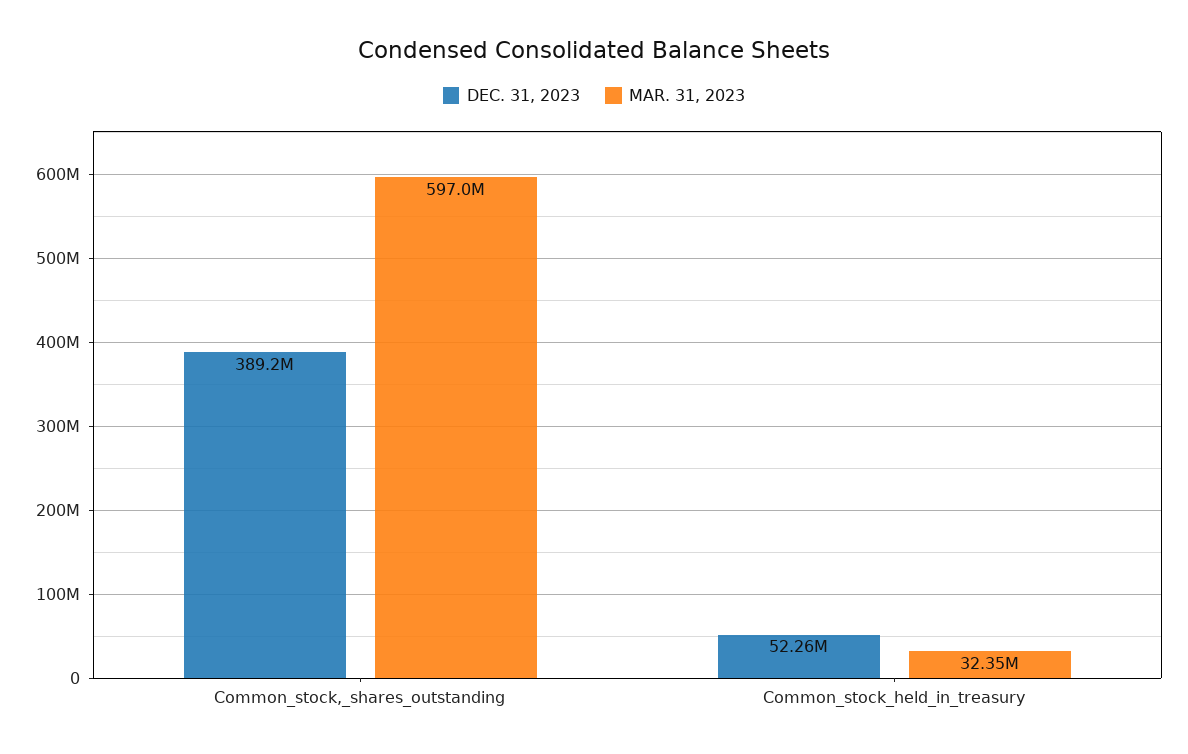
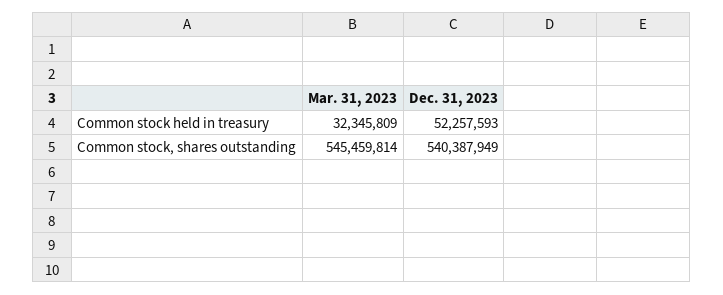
  {
    "DEC. 31, 2023": {
-     "Common_stock,_shares_outstanding": 389200000,
+     "Common_stock,_shares_outstanding": 540387949,
      "Common_stock_held_in_treasury": 52257593
    },
    "MAR. 31, 2023": {
-     "Common_stock,_shares_outstanding": 597000000,
+     "Common_stock,_shares_outstanding": 545459814,
      "Common_stock_held_in_treasury": 32345809
    }
  }

